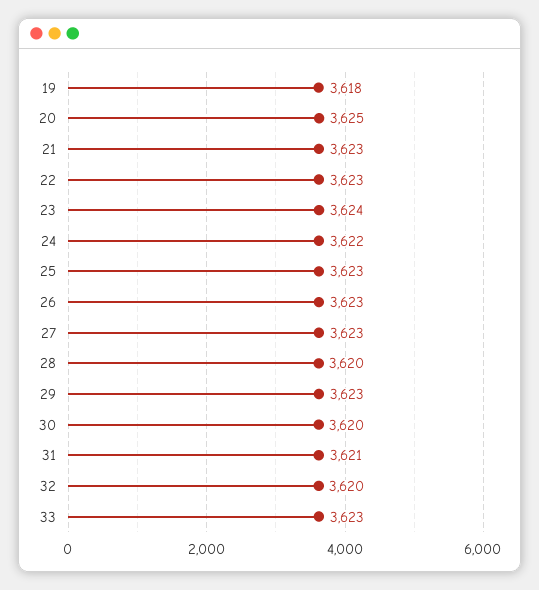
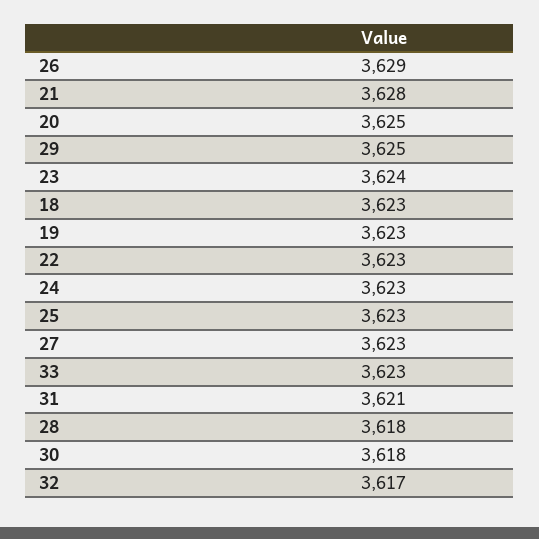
  {
-   "19": 3618,
+   "19": 3623,
    "20": 3625,
-   "21": 3623,
+   "21": 3628,
    "22": 3623,
    "23": 3624,
-   "24": 3622,
+   "24": 3623,
    "25": 3623,
-   "26": 3623,
+   "26": 3629,
    "27": 3623,
-   "28": 3620,
+   "28": 3618,
-   "29": 3623,
+   "29": 3625,
-   "30": 3620,
+   "30": 3618,
    "31": 3621,
-   "32": 3620,
+   "32": 3617,
-   "33": 3623
+   "33": 3623,
+   "18": 3623
  }

